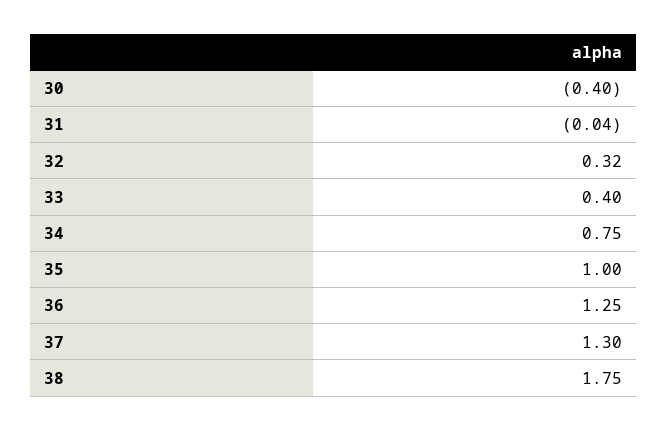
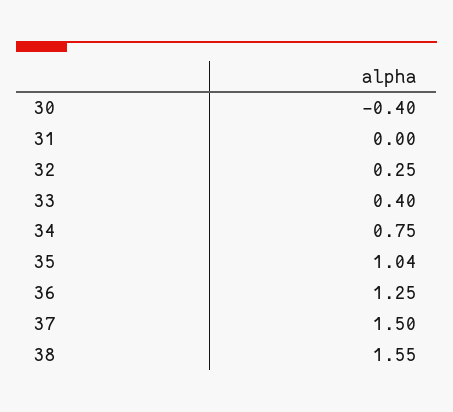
  {
    "30": -0.4,
-   "31": -0.04,
+   "31": 0,
-   "32": 0.32,
+   "32": 0.25,
    "33": 0.4,
    "34": 0.75,
-   "35": 1,
+   "35": 1.04,
    "36": 1.25,
-   "37": 1.3,
+   "37": 1.5,
-   "38": 1.75
+   "38": 1.55
  }

